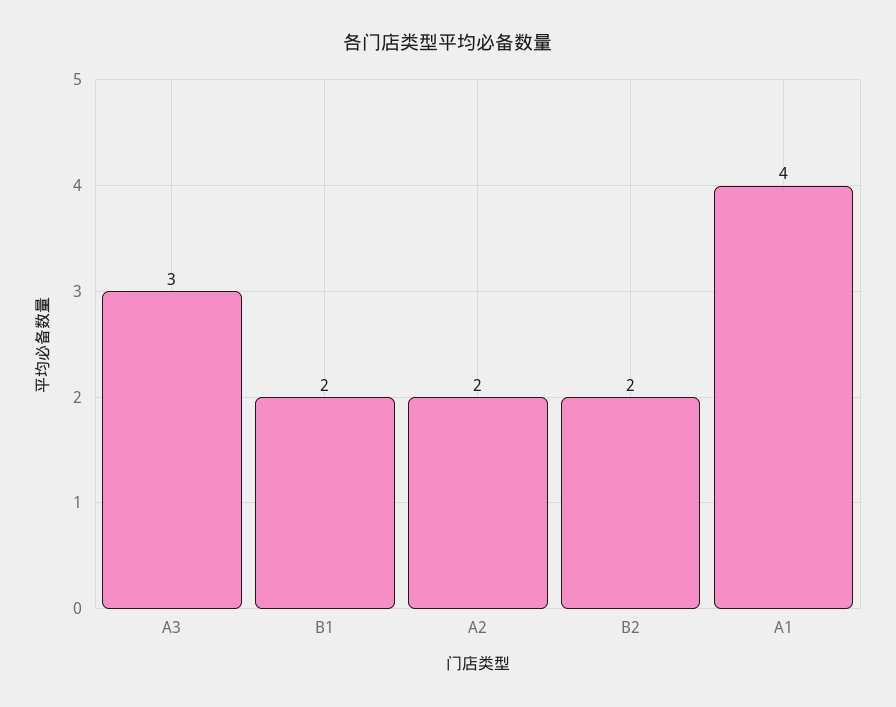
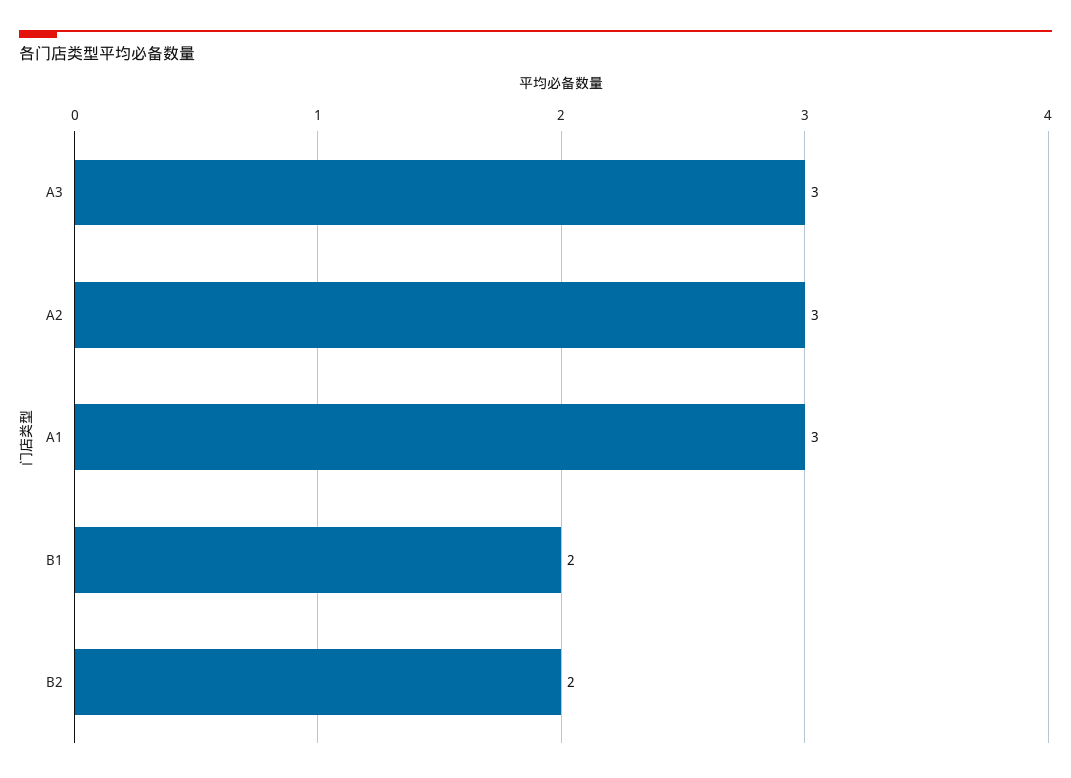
  {
    "A3": 3,
    "B1": 2,
-   "A2": 2,
+   "A2": 3,
    "B2": 2,
-   "A1": 4
+   "A1": 3
  }

